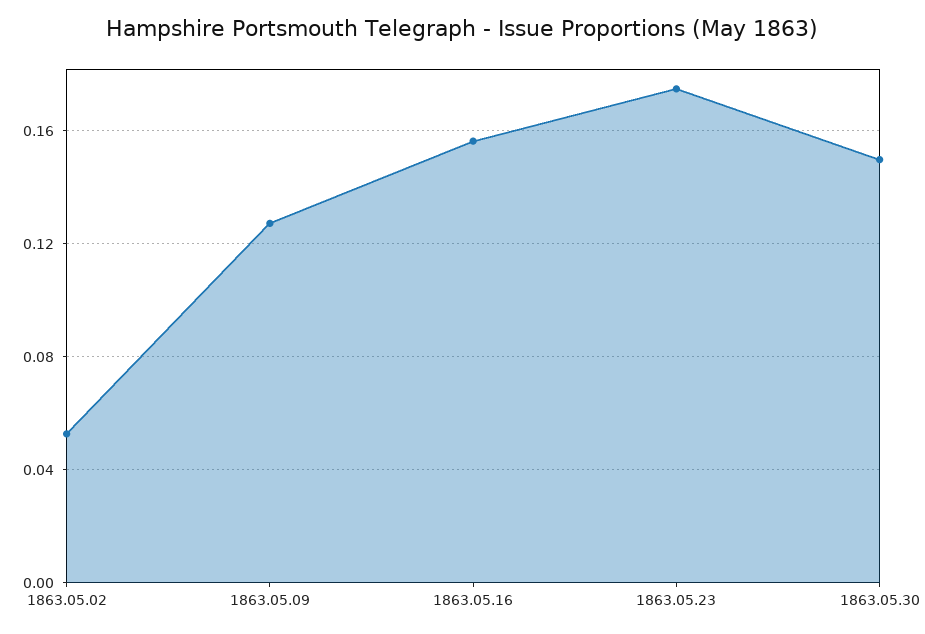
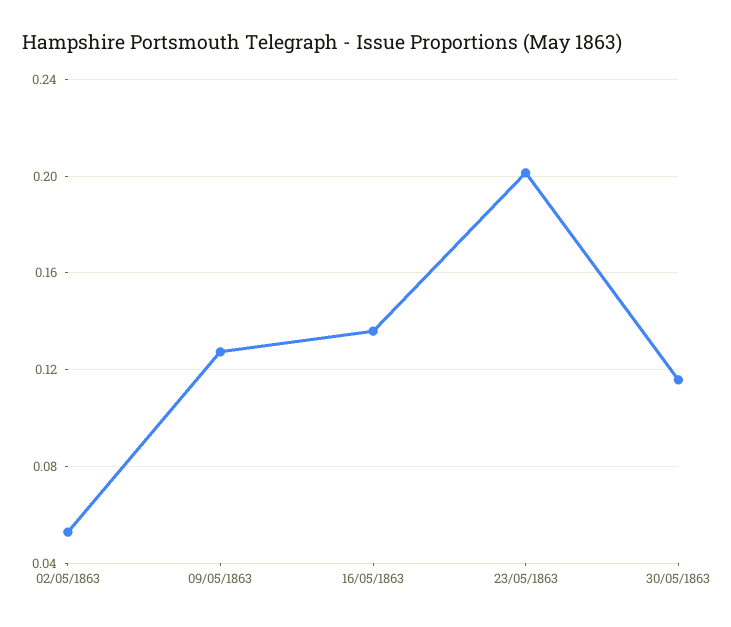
  {
    "1863.05.02": 0.055,
    "1863.05.09": 0.125,
-   "1863.05.16": 0.155,
+   "1863.05.16": 0.135,
-   "1863.05.23": 0.175,
+   "1863.05.23": 0.2,
-   "1863.05.30": 0.15
+   "1863.05.30": 0.115
  }

